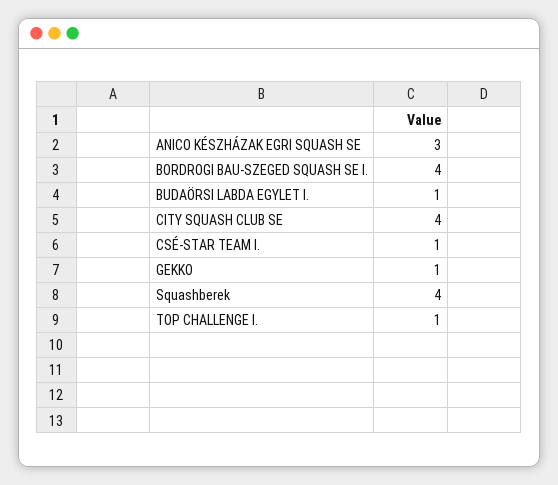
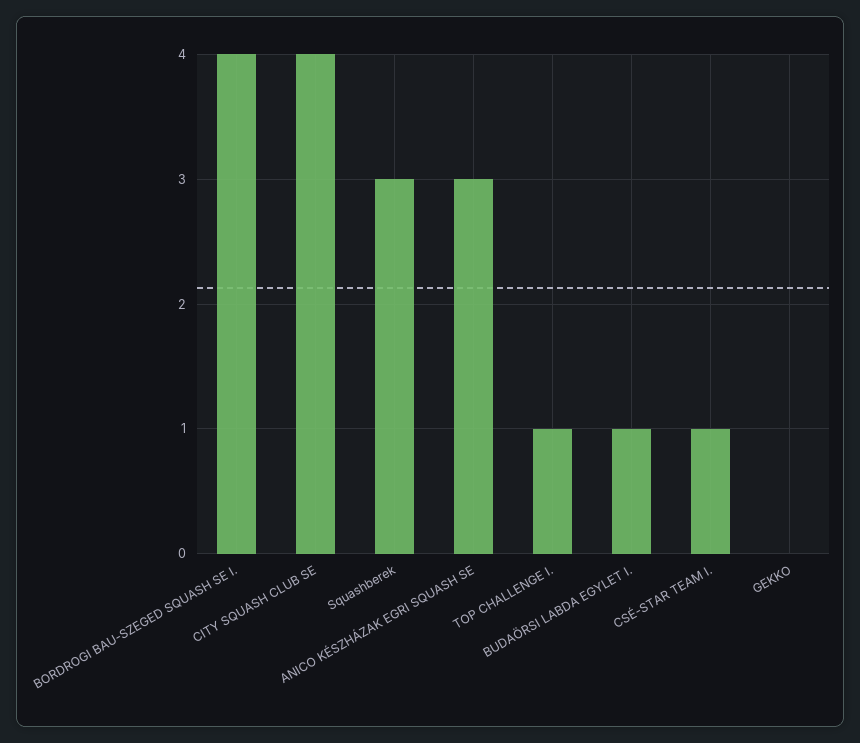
  {
    "ANICO KÉSZHÁZAK EGRI SQUASH SE": 3,
    "BORDROGI BAU-SZEGED SQUASH SE I.": 4,
    "BUDAÖRSI LABDA EGYLET I.": 1,
    "CITY SQUASH CLUB SE": 4,
    "CSÉ-STAR TEAM I.": 1,
-   "GEKKO": 1,
+   "GEKKO": 0,
-   "Squashberek": 4,
+   "Squashberek": 3,
    "TOP CHALLENGE I.": 1
  }

